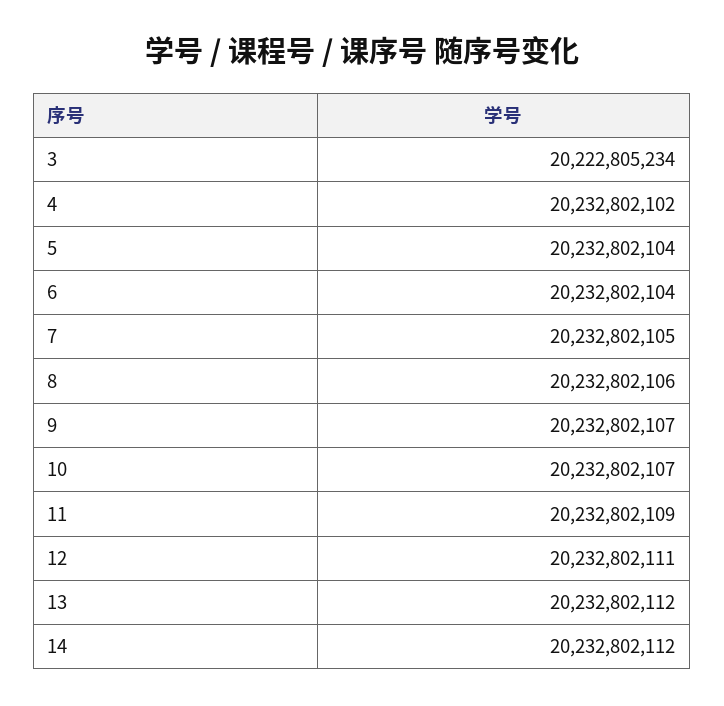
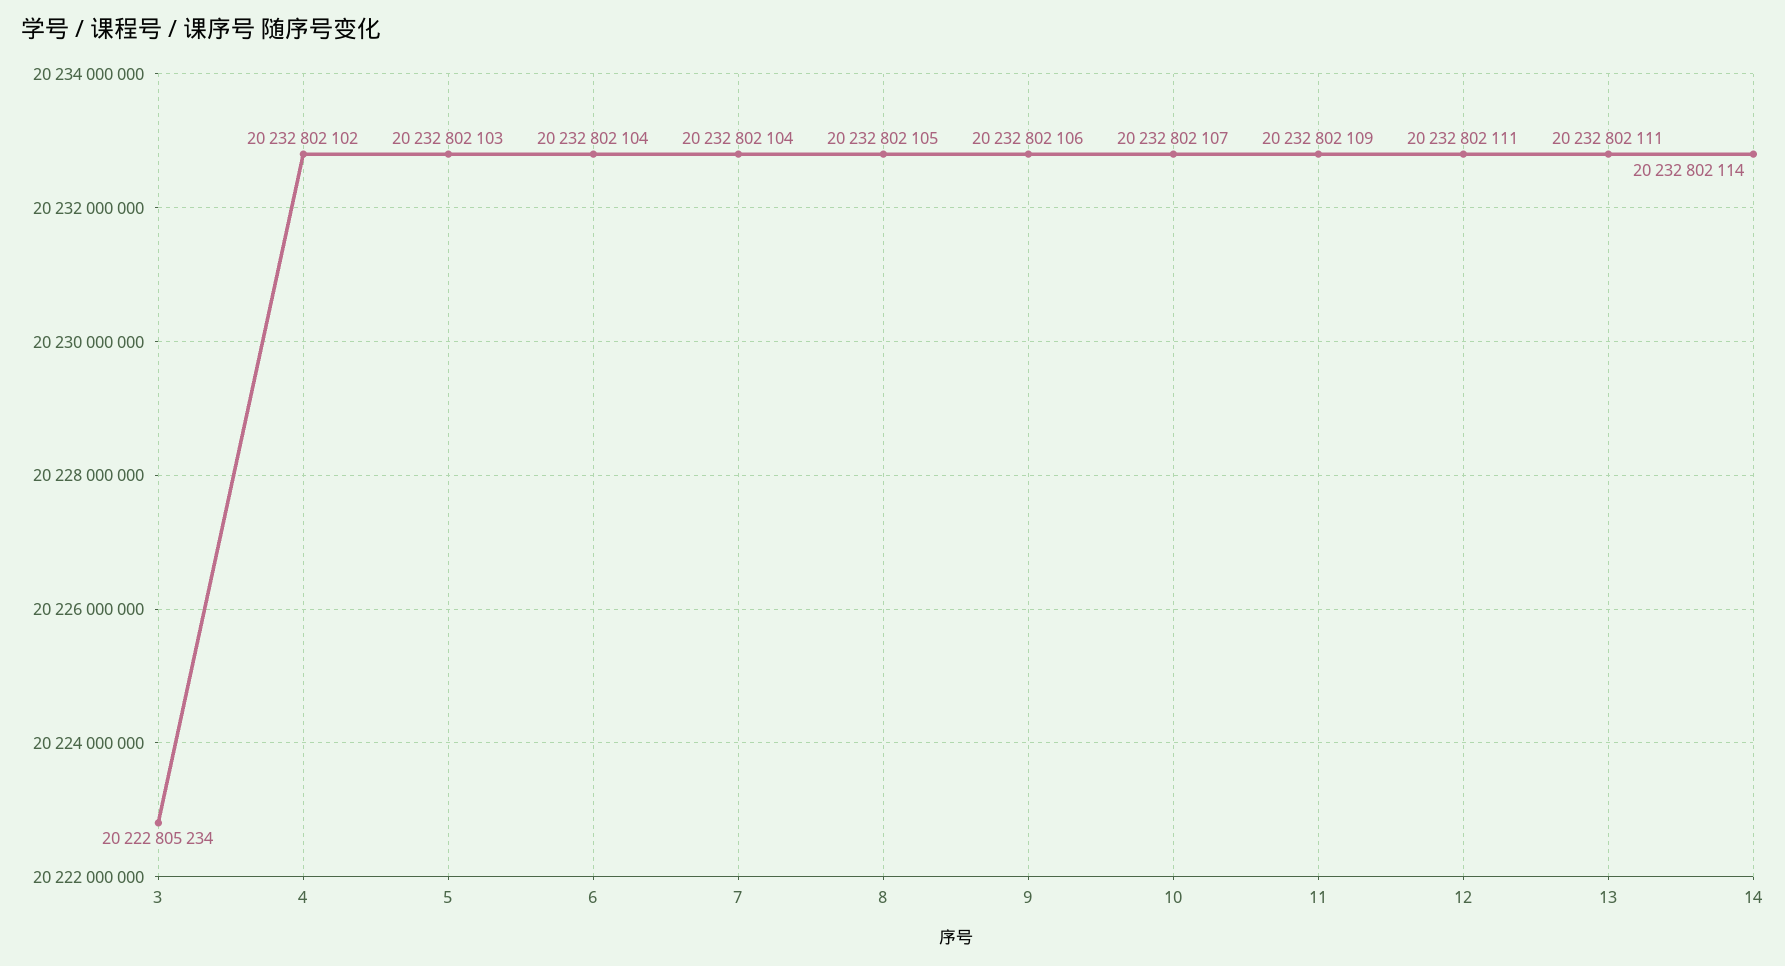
  {
    "3": 20222805234,
    "4": 20232802102,
-   "5": 20232802104,
+   "5": 20232802103,
    "6": 20232802104,
-   "7": 20232802105,
+   "7": 20232802104,
-   "8": 20232802106,
+   "8": 20232802105,
-   "9": 20232802107,
+   "9": 20232802106,
    "10": 20232802107,
    "11": 20232802109,
    "12": 20232802111,
-   "13": 20232802112,
+   "13": 20232802111,
-   "14": 20232802112
+   "14": 20232802114
  }

